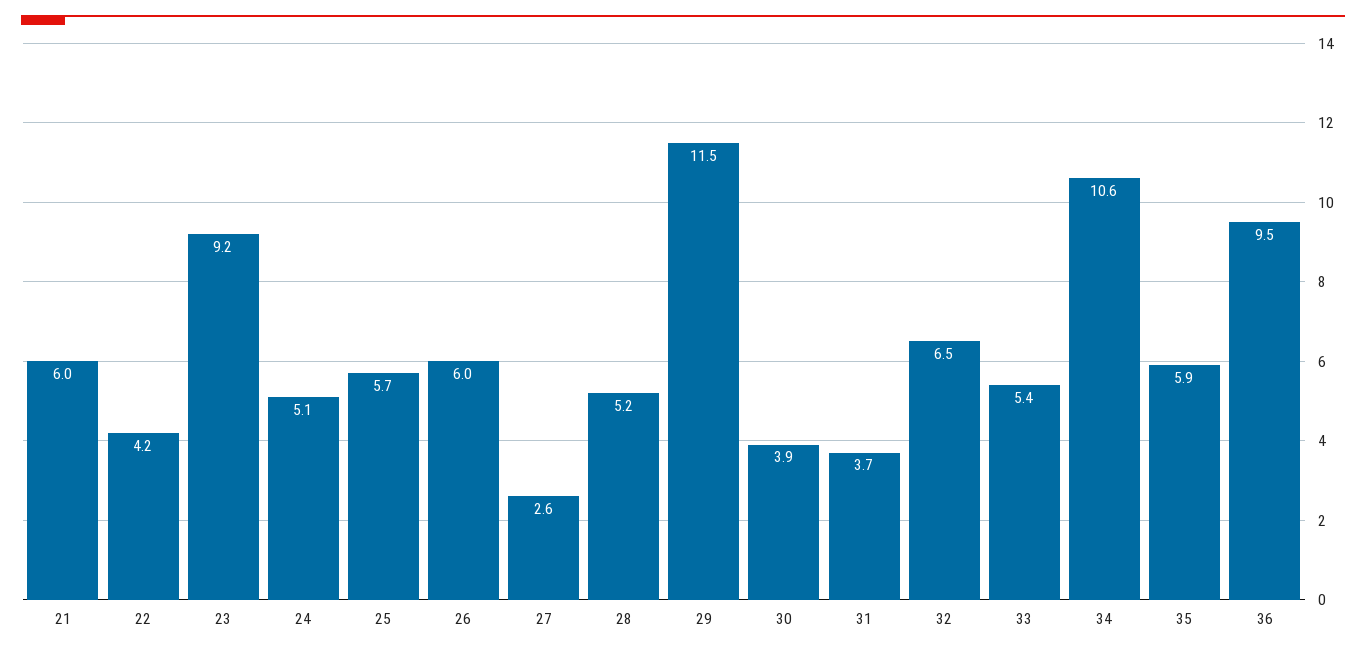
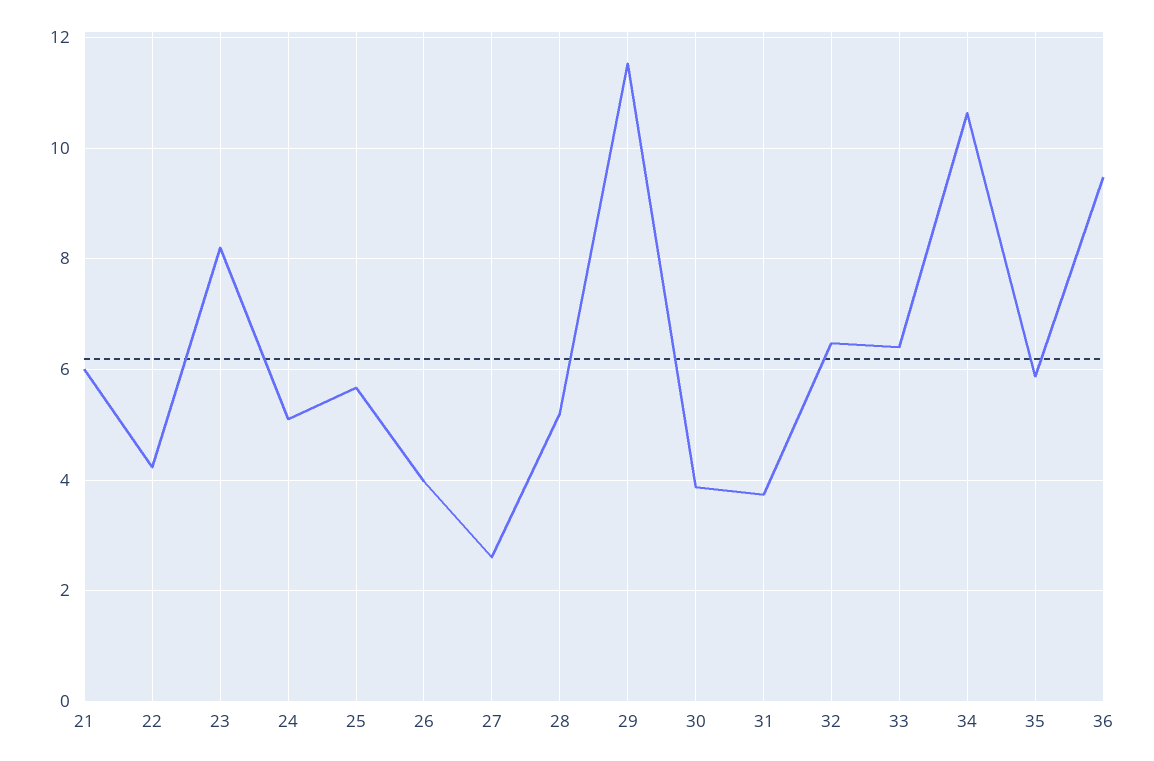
  {
    "21": 6,
    "22": 4.2,
-   "23": 9.2,
+   "23": 8.2,
    "24": 5.1,
    "25": 5.7,
-   "26": 6,
+   "26": 4,
    "27": 2.6,
    "28": 5.2,
    "29": 11.5,
    "30": 3.9,
    "31": 3.7,
    "32": 6.5,
-   "33": 5.4,
+   "33": 6.4,
    "34": 10.6,
    "35": 5.9,
    "36": 9.5
  }

